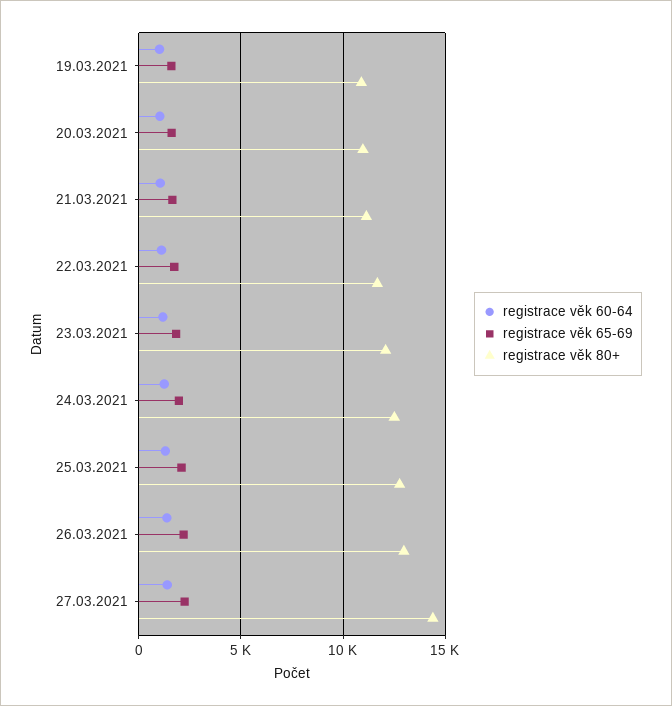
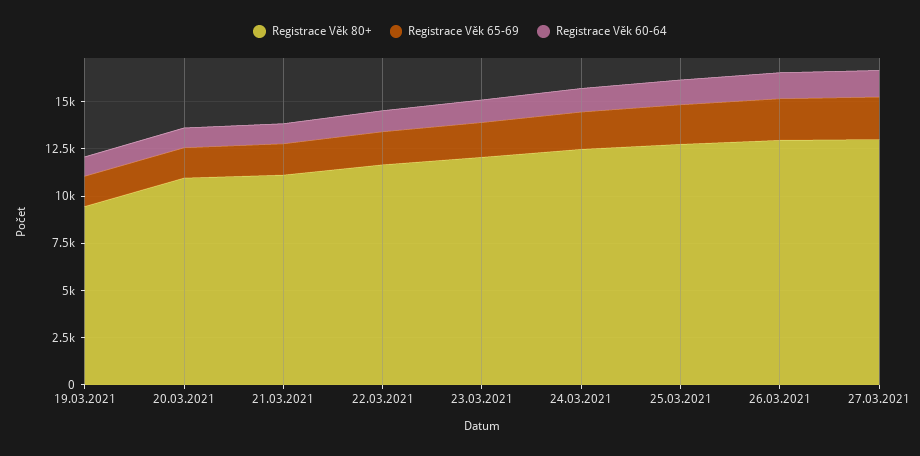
  {
    "registrace věk 60-64": {
      "19.03.2021": 1000,
      "20.03.2021": 1000,
      "21.03.2021": 1000,
      "22.03.2021": 1000,
      "23.03.2021": 1000,
      "24.03.2021": 1500,
      "25.03.2021": 1500,
      "26.03.2021": 1500,
      "27.03.2021": 1500
    },
    "registrace věk 65-69": {
      "19.03.2021": 1500,
      "20.03.2021": 1500,
      "21.03.2021": 1500,
      "22.03.2021": 1500,
      "23.03.2021": 2000,
      "24.03.2021": 2000,
      "25.03.2021": 2000,
      "26.03.2021": 2000,
      "27.03.2021": 2000
    },
    "registrace věk 80+": {
-     "19.03.2021": 11000,
+     "19.03.2021": 9500,
      "20.03.2021": 11000,
      "21.03.2021": 11000,
      "22.03.2021": 11500,
      "23.03.2021": 12000,
      "24.03.2021": 12500,
      "25.03.2021": 13000,
      "26.03.2021": 13000,
-     "27.03.2021": 14500
+     "27.03.2021": 13000
    }
  }

